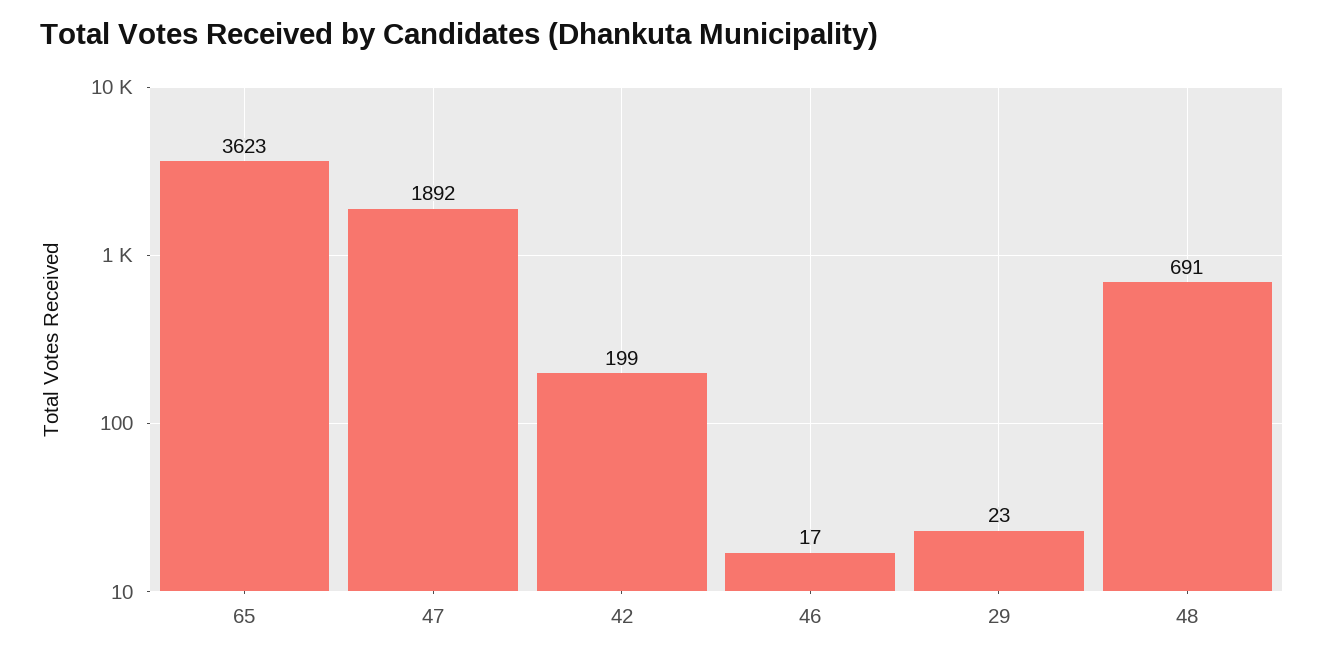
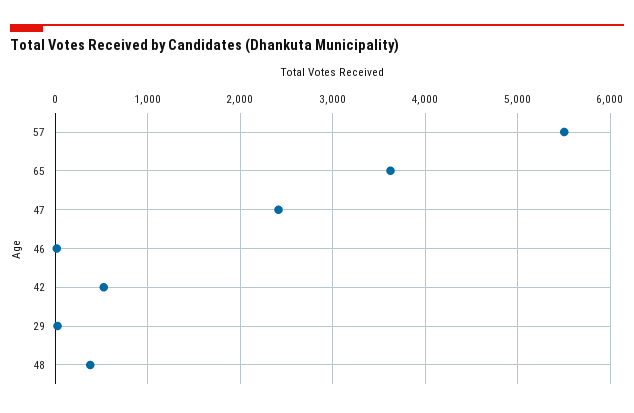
  {
    "65": 3623,
-   "47": 1892,
+   "47": 2400,
-   "42": 199,
+   "42": 500,
    "46": 17,
    "29": 23,
-   "48": 691
+   "48": 400,
+   "57": 5500
  }

